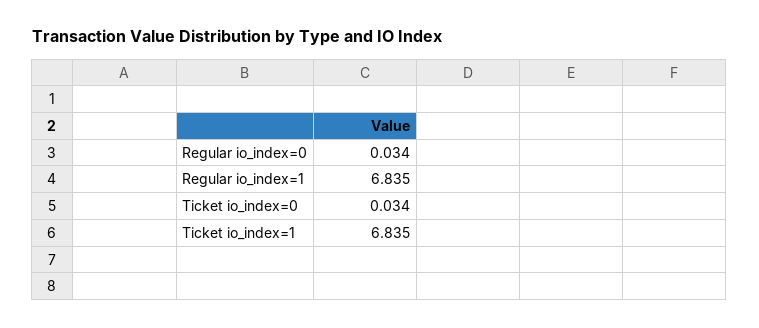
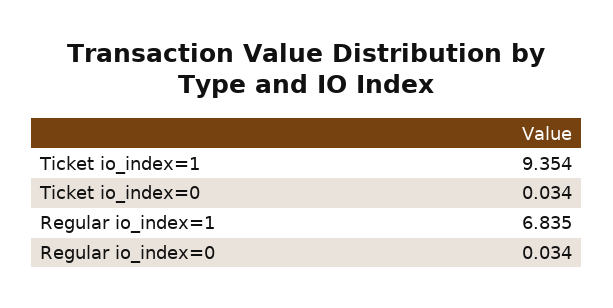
  {
    "Regular io_index=0": 0.034,
    "Regular io_index=1": 6.835,
    "Ticket io_index=0": 0.034,
-   "Ticket io_index=1": 6.835
+   "Ticket io_index=1": 9.354
  }

